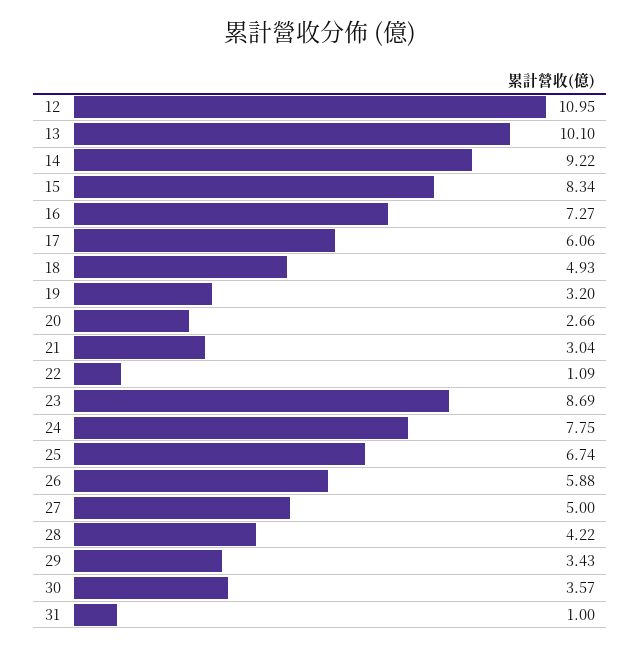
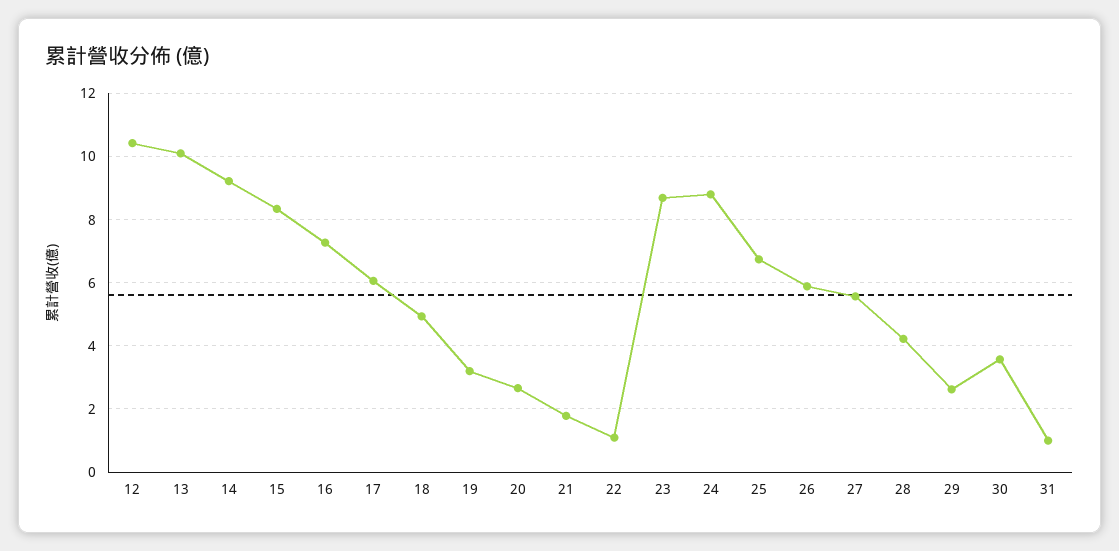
  {
-   "12": 10.95,
+   "12": 10.4,
    "13": 10.1,
    "14": 9.22,
    "15": 8.34,
    "16": 7.27,
    "17": 6.06,
    "18": 4.93,
    "19": 3.2,
    "20": 2.66,
-   "21": 3.04,
+   "21": 1.8,
    "22": 1.09,
    "23": 8.69,
-   "24": 7.75,
+   "24": 8.8,
    "25": 6.74,
    "26": 5.88,
-   "27": 5,
+   "27": 5.6,
    "28": 4.22,
-   "29": 3.43,
+   "29": 2.6,
    "30": 3.57,
    "31": 1
  }

